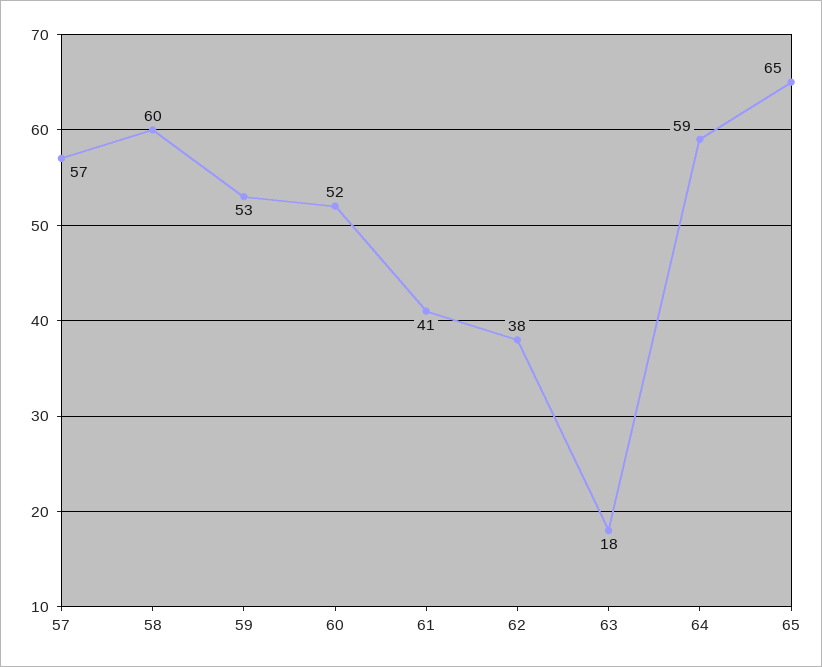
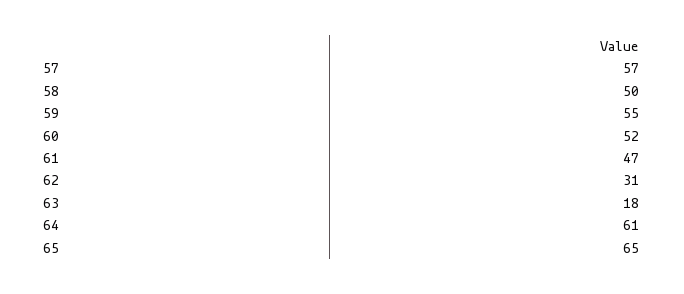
  {
    "57": 57,
-   "58": 60,
+   "58": 50,
-   "59": 53,
+   "59": 55,
    "60": 52,
-   "61": 41,
+   "61": 47,
-   "62": 38,
+   "62": 31,
    "63": 18,
-   "64": 59,
+   "64": 61,
    "65": 65
  }

